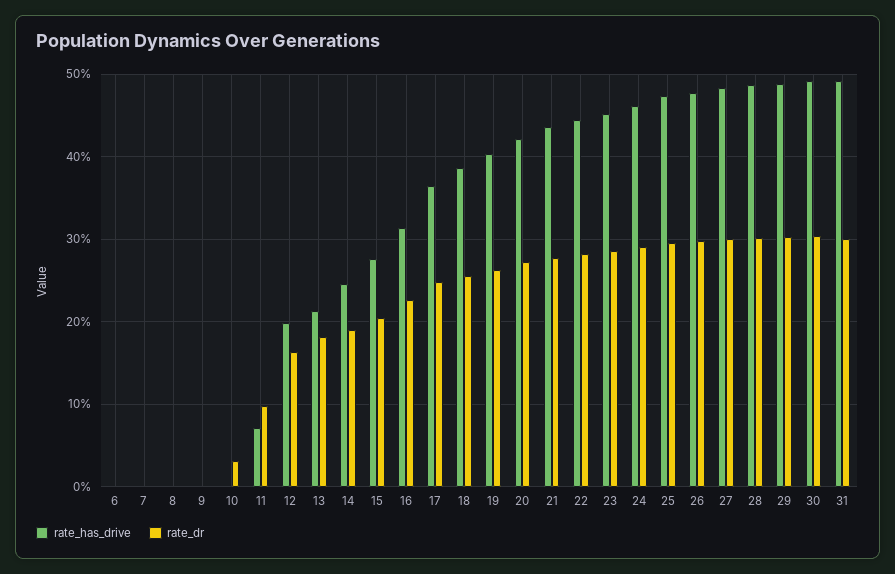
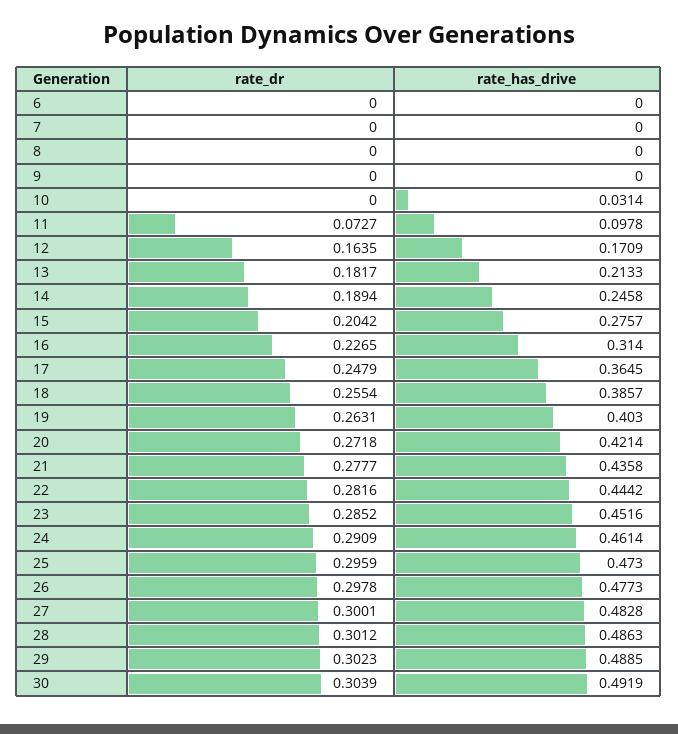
  {
    "rate_has_drive": {
      "6": 0,
      "7": 0,
      "8": 0,
      "9": 0,
-     "10": 0,
+     "10": 0.0314,
-     "11": 0.07,
+     "11": 0.0978,
-     "12": 0.2,
+     "12": 0.1709,
      "13": 0.2133,
      "14": 0.2458,
      "15": 0.2757,
      "16": 0.314,
      "17": 0.3645,
      "18": 0.3857,
      "19": 0.403,
      "20": 0.4214,
      "21": 0.4358,
      "22": 0.4442,
      "23": 0.4516,
      "24": 0.4614,
      "25": 0.473,
      "26": 0.4773,
      "27": 0.4828,
      "28": 0.4863,
      "29": 0.4885,
-     "30": 0.4919,
+     "30": 0.4919
-     "31": 0.49
    },
    "rate_dr": {
      "6": 0,
      "7": 0,
      "8": 0,
      "9": 0,
-     "10": 0.03,
+     "10": 0,
-     "11": 0.1,
+     "11": 0.0727,
      "12": 0.1635,
      "13": 0.1817,
      "14": 0.1894,
      "15": 0.2042,
      "16": 0.2265,
      "17": 0.2479,
      "18": 0.2554,
      "19": 0.2631,
      "20": 0.2718,
      "21": 0.2777,
      "22": 0.2816,
      "23": 0.2852,
      "24": 0.2909,
      "25": 0.2959,
      "26": 0.2978,
      "27": 0.3001,
      "28": 0.3012,
      "29": 0.3023,
-     "30": 0.3039,
+     "30": 0.3039
-     "31": 0.3
    }
  }

